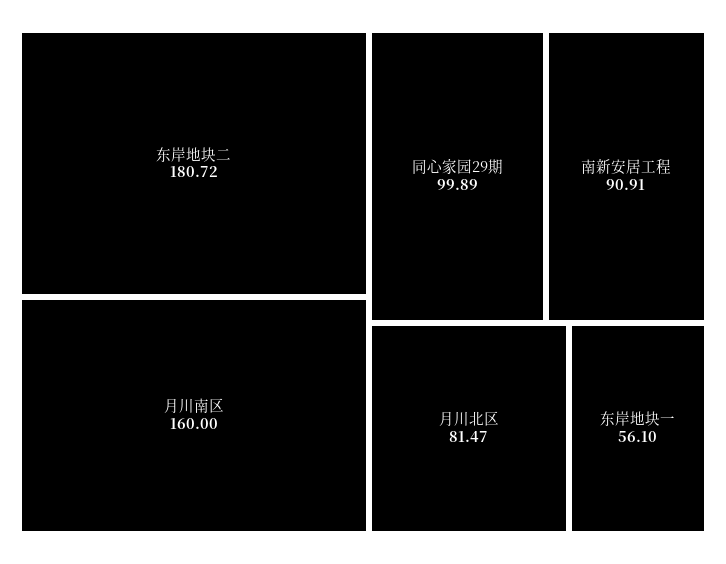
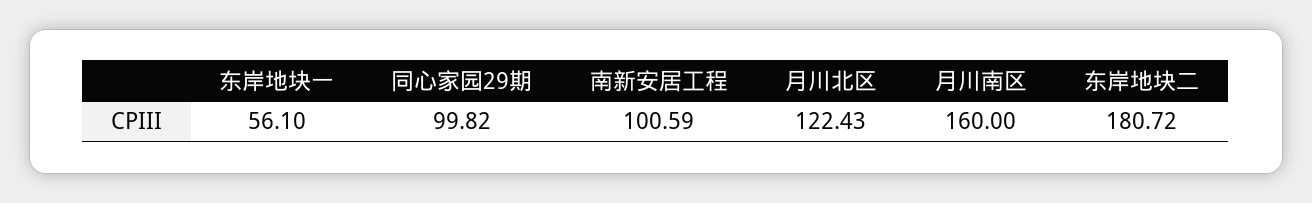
  {
    "东岸地块二": 180.72,
    "月川南区": 160,
-   "同心家园29期": 99.89,
+   "同心家园29期": 99.82,
-   "南新安居工程": 90.91,
+   "南新安居工程": 100.59,
-   "月川北区": 81.47,
+   "月川北区": 122.43,
    "东岸地块一": 56.1
  }

